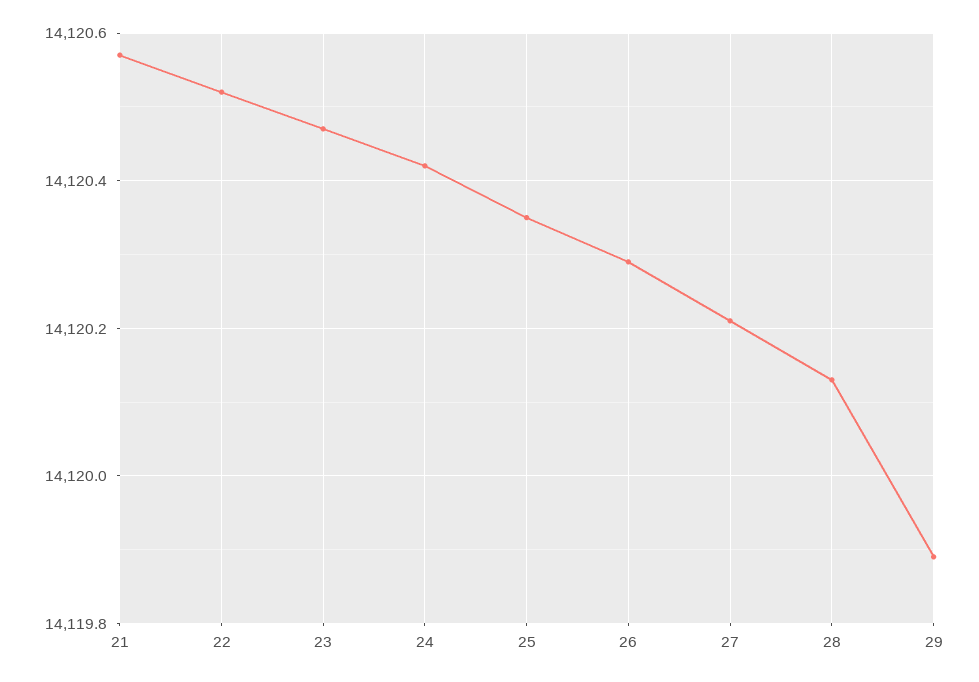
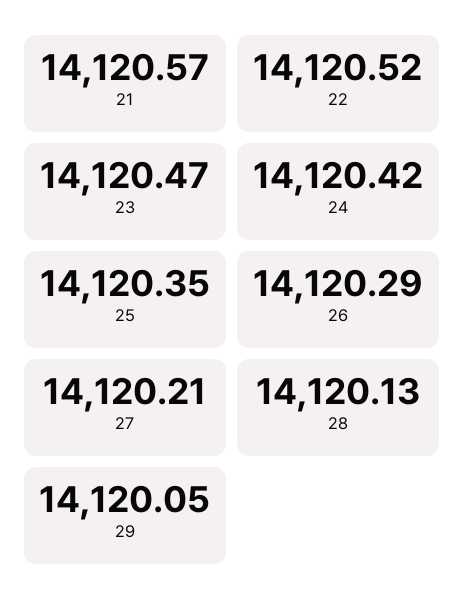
  {
    "21": 14120.57,
    "22": 14120.52,
    "23": 14120.47,
    "24": 14120.42,
    "25": 14120.35,
    "26": 14120.29,
    "27": 14120.21,
    "28": 14120.13,
-   "29": 14119.9
+   "29": 14120.05
  }

